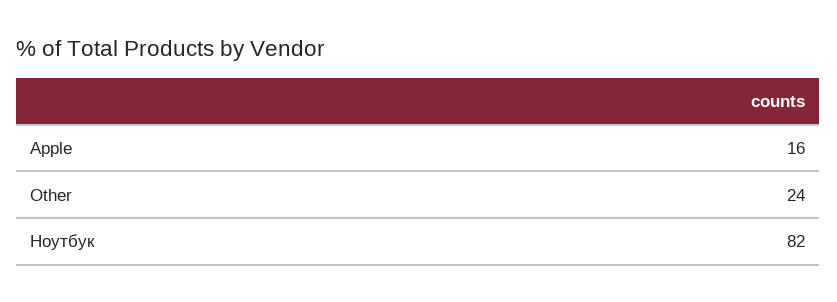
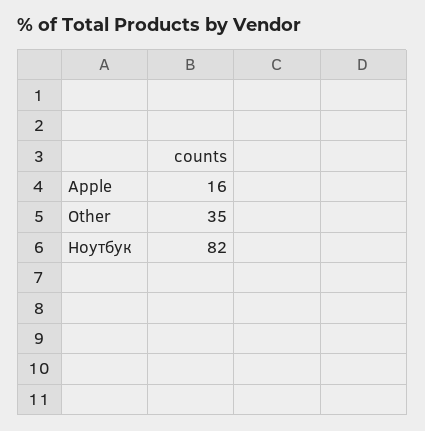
  {
    "Apple": 16,
-   "Other": 24,
+   "Other": 35,
    "Ноутбук": 82
  }

